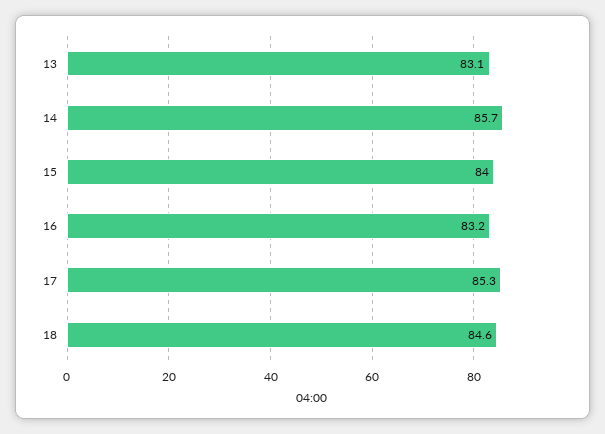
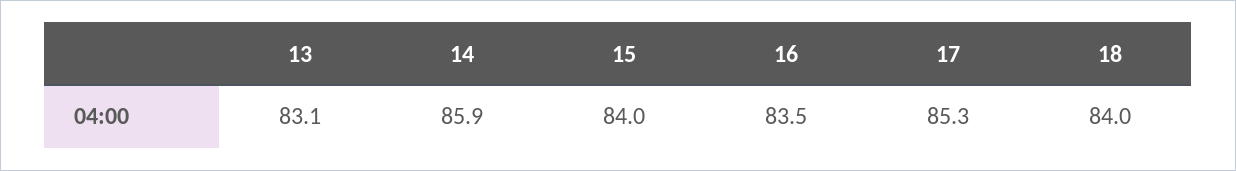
  {
    "13": 83.1,
-   "14": 85.7,
+   "14": 85.9,
    "15": 84,
-   "16": 83.2,
+   "16": 83.5,
    "17": 85.3,
-   "18": 84.6
+   "18": 84
  }

